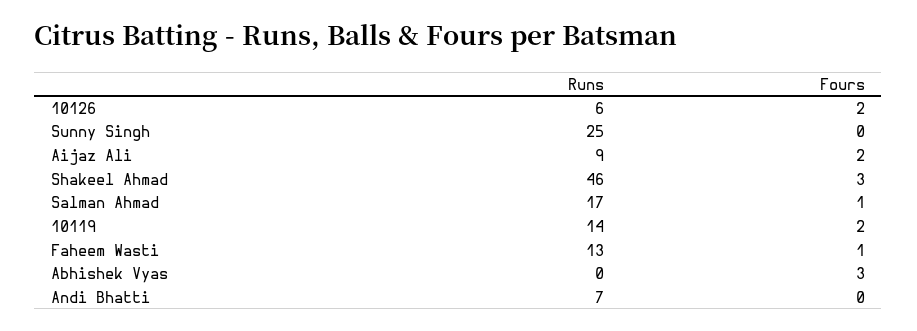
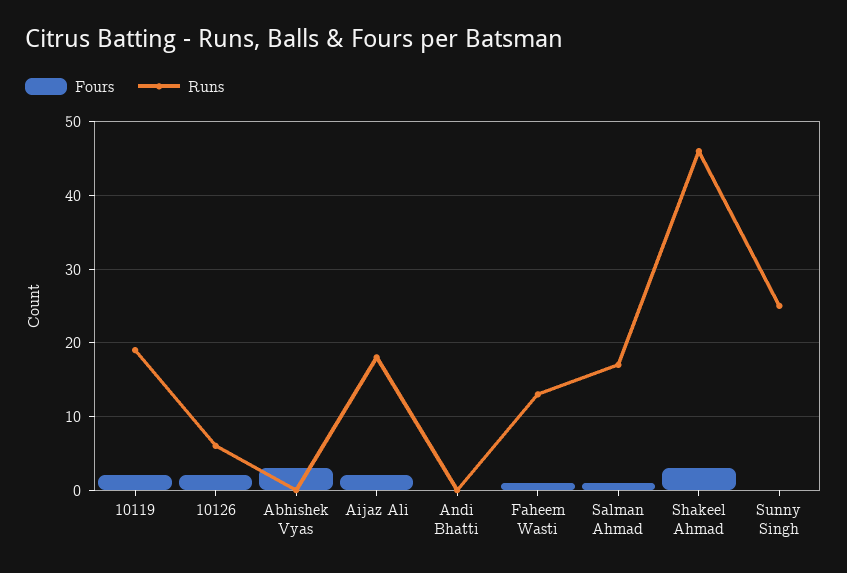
  {
    "Runs": {
      "10126": 6,
      "Sunny Singh": 25,
-     "Aijaz Ali": 9,
+     "Aijaz Ali": 18,
      "Shakeel Ahmad": 46,
      "Salman Ahmad": 17,
-     "10119": 14,
+     "10119": 19,
      "Faheem Wasti": 13,
      "Abhishek Vyas": 0,
-     "Andi Bhatti": 7
+     "Andi Bhatti": 0
    },
    "Fours": {
      "10126": 2,
      "Sunny Singh": 0,
      "Aijaz Ali": 2,
      "Shakeel Ahmad": 3,
      "Salman Ahmad": 1,
      "10119": 2,
      "Faheem Wasti": 1,
      "Abhishek Vyas": 3,
      "Andi Bhatti": 0
    }
  }

